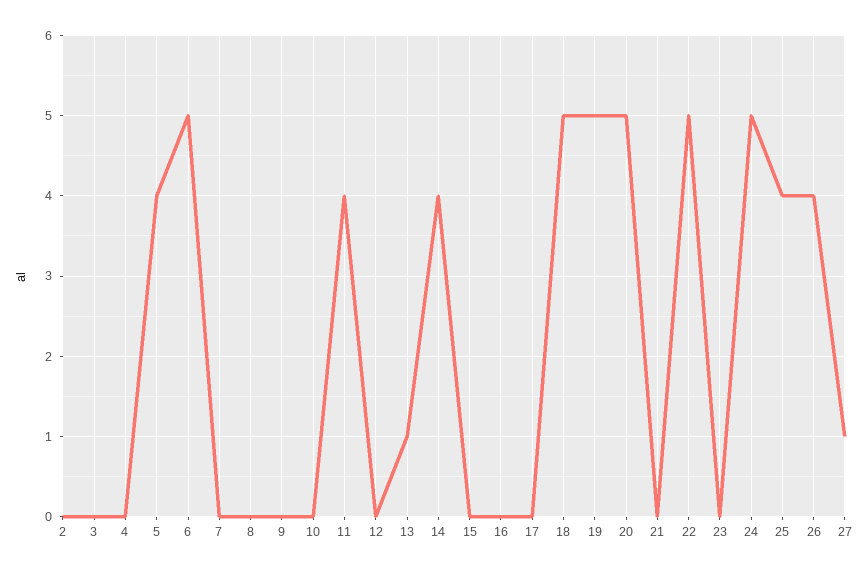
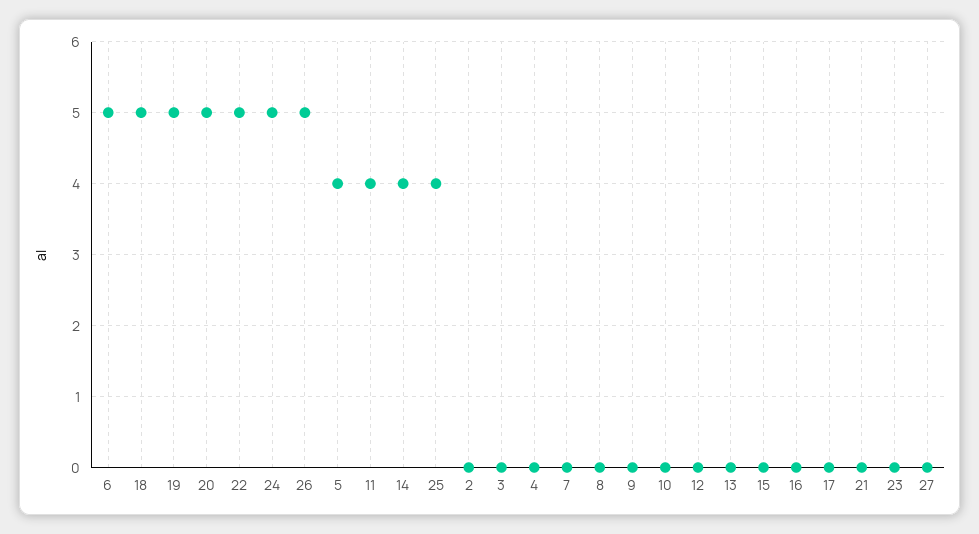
  {
    "2": 0,
    "3": 0,
    "4": 0,
    "5": 4,
    "6": 5,
    "7": 0,
    "8": 0,
    "9": 0,
    "10": 0,
    "11": 4,
    "12": 0,
-   "13": 1,
+   "13": 0,
    "14": 4,
    "15": 0,
    "16": 0,
    "17": 0,
    "18": 5,
    "19": 5,
    "20": 5,
    "21": 0,
    "22": 5,
    "23": 0,
    "24": 5,
    "25": 4,
-   "26": 4,
+   "26": 5,
-   "27": 1
+   "27": 0
  }

